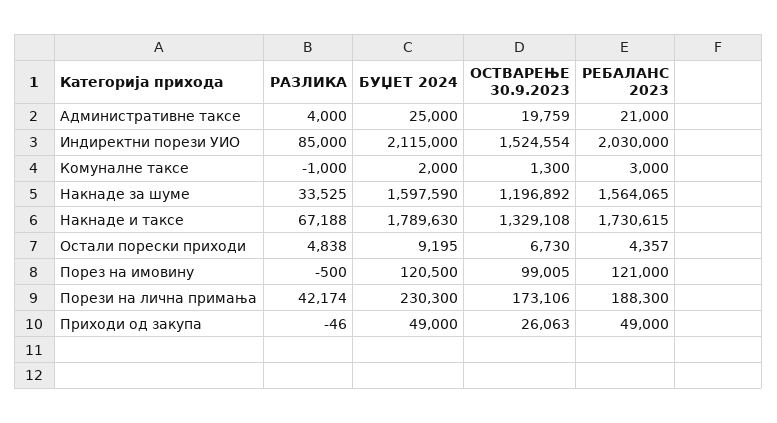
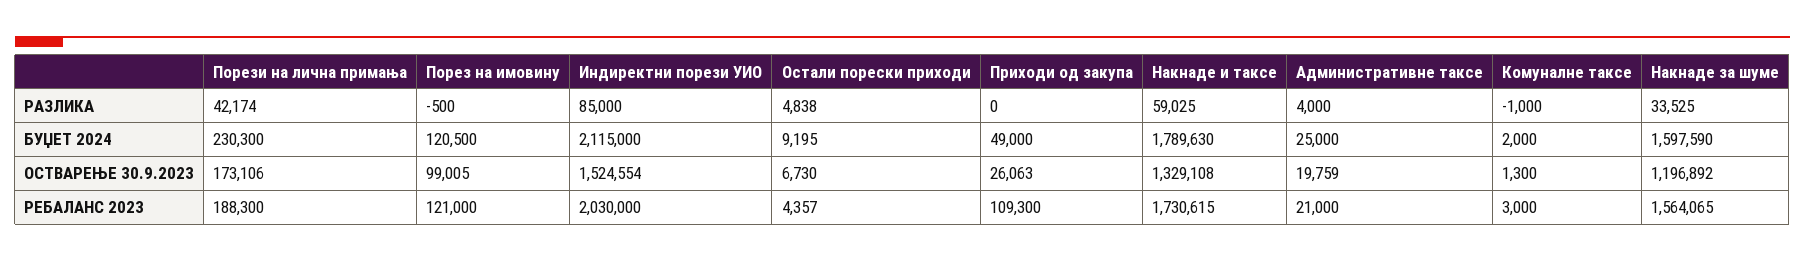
  {
    "РАЗЛИКА": {
      "Административне таксе": 4000,
      "Индиректни порези УИО": 85000,
      "Комуналне таксе": -1000,
      "Накнаде за шуме": 33525,
-     "Накнаде и таксе": 67188,
+     "Накнаде и таксе": 59025,
      "Остали порески приходи": 4838,
      "Порез на имовину": -500,
      "Порези на лична примања": 42174,
-     "Приходи од закупа": -46
+     "Приходи од закупа": 0
    },
    "БУЏЕТ 2024": {
      "Административне таксе": 25000,
      "Индиректни порези УИО": 2115000,
      "Комуналне таксе": 2000,
      "Накнаде за шуме": 1597590,
      "Накнаде и таксе": 1789630,
      "Остали порески приходи": 9195,
      "Порез на имовину": 120500,
      "Порези на лична примања": 230300,
      "Приходи од закупа": 49000
    },
    "ОСТВАРЕЊЕ 30.9.2023": {
      "Административне таксе": 19759,
      "Индиректни порези УИО": 1524554,
      "Комуналне таксе": 1300,
      "Накнаде за шуме": 1196892,
      "Накнаде и таксе": 1329108,
      "Остали порески приходи": 6730,
      "Порез на имовину": 99005,
      "Порези на лична примања": 173106,
      "Приходи од закупа": 26063
    },
    "РЕБАЛАНС 2023": {
      "Административне таксе": 21000,
      "Индиректни порези УИО": 2030000,
      "Комуналне таксе": 3000,
      "Накнаде за шуме": 1564065,
      "Накнаде и таксе": 1730615,
      "Остали порески приходи": 4357,
      "Порез на имовину": 121000,
      "Порези на лична примања": 188300,
-     "Приходи од закупа": 49000
+     "Приходи од закупа": 109300
    }
  }

